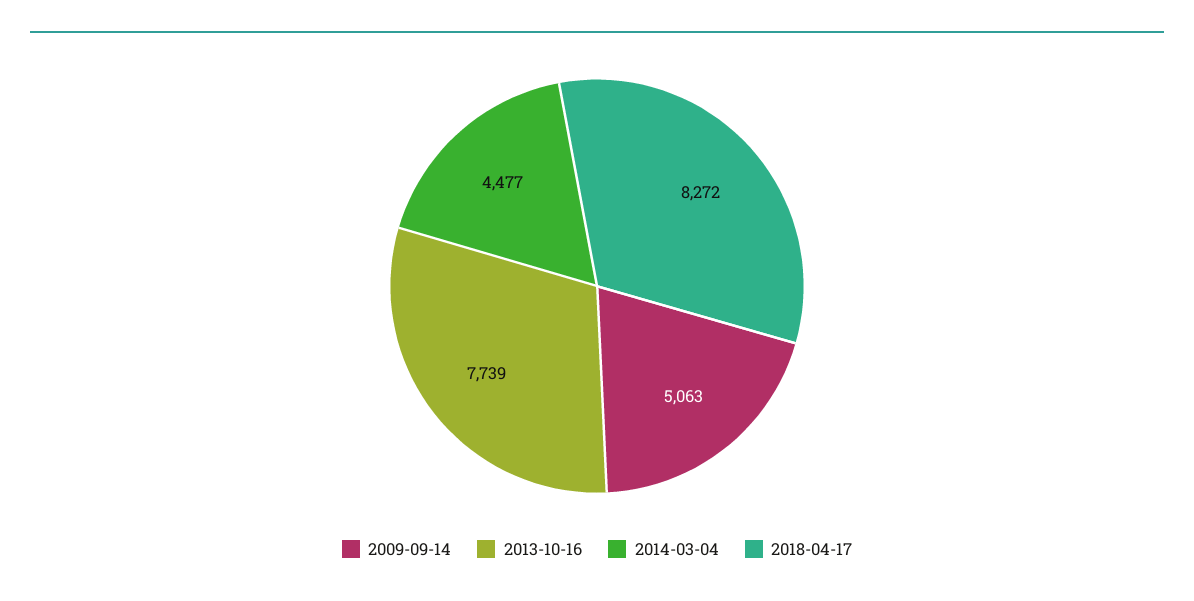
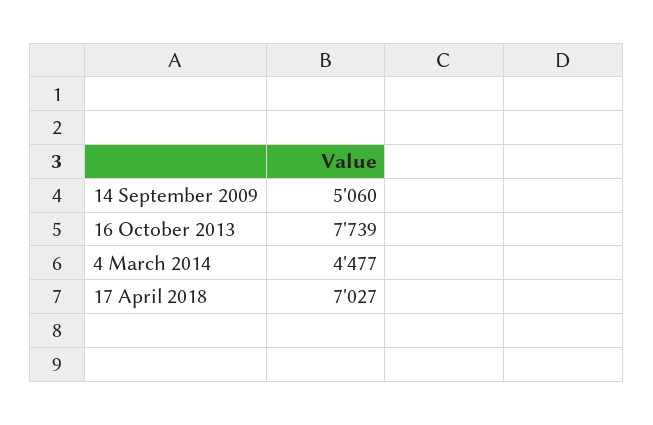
  {
-   "2009-09-14": 5063,
+   "2009-09-14": 5060,
    "2013-10-16": 7739,
    "2014-03-04": 4477,
-   "2018-04-17": 8272
+   "2018-04-17": 7027
  }

